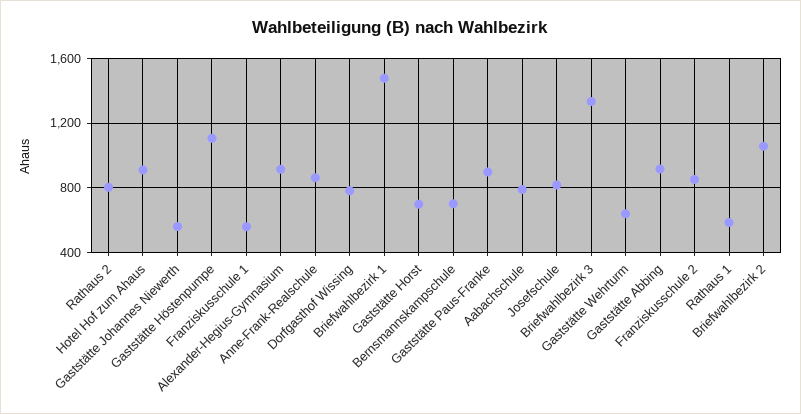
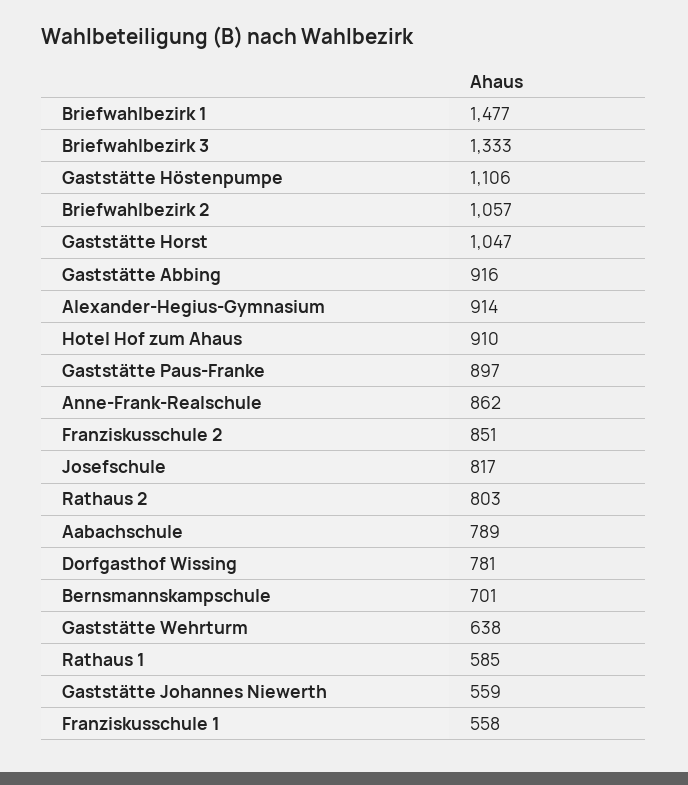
  {
    "Rathaus 2": 803,
    "Hotel Hof zum Ahaus": 910,
    "Gaststätte Johannes Niewerth": 559,
    "Gaststätte Höstenpumpe": 1106,
    "Franziskusschule 1": 558,
    "Alexander-Hegius-Gymnasium": 914,
    "Anne-Frank-Realschule": 862,
    "Dorfgasthof Wissing": 781,
    "Briefwahlbezirk 1": 1477,
-   "Gaststätte Horst": 700,
+   "Gaststätte Horst": 1047,
    "Bernsmannskampschule": 701,
    "Gaststätte Paus-Franke": 897,
    "Aabachschule": 789,
    "Josefschule": 817,
    "Briefwahlbezirk 3": 1333,
    "Gaststätte Wehrturm": 638,
    "Gaststätte Abbing": 916,
    "Franziskusschule 2": 851,
    "Rathaus 1": 585,
    "Briefwahlbezirk 2": 1057
  }

